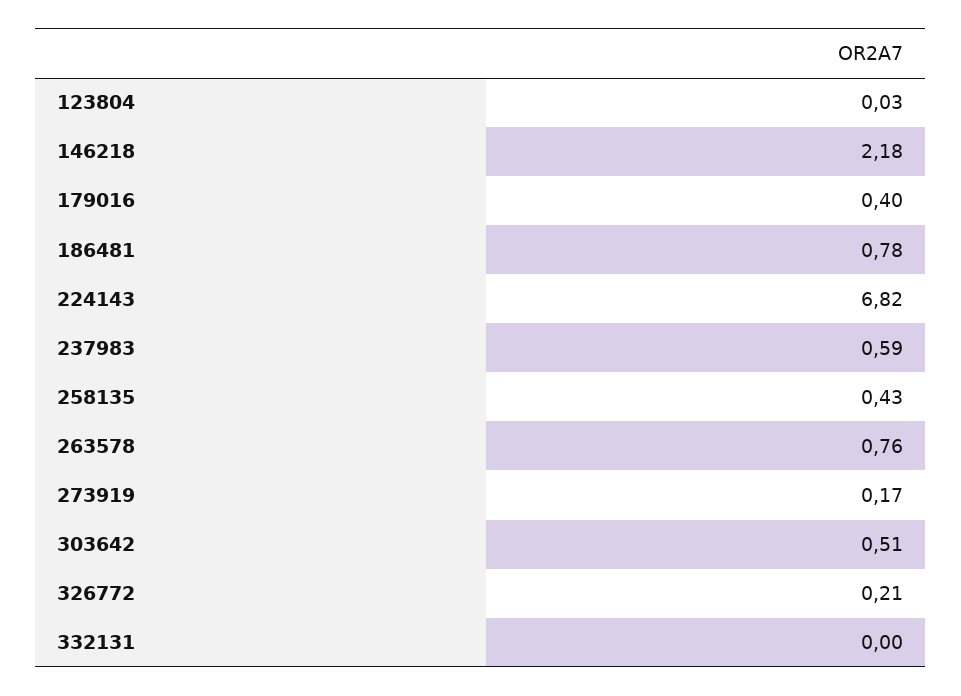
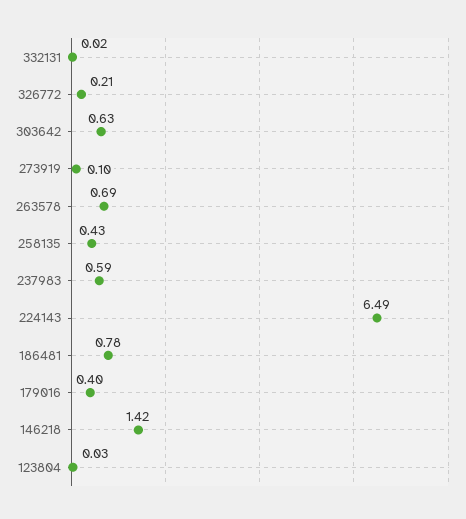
  {
    "123804": 0.03,
-   "146218": 2.18,
+   "146218": 1.42,
    "179016": 0.4,
    "186481": 0.78,
-   "224143": 6.82,
+   "224143": 6.49,
    "237983": 0.59,
    "258135": 0.43,
-   "263578": 0.76,
+   "263578": 0.69,
-   "273919": 0.17,
+   "273919": 0.1,
-   "303642": 0.51,
+   "303642": 0.63,
    "326772": 0.21,
-   "332131": 0
+   "332131": 0.02
  }

